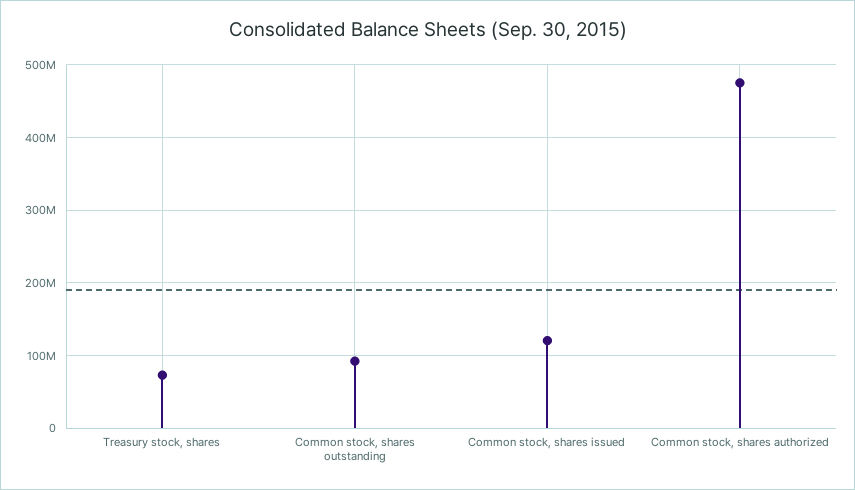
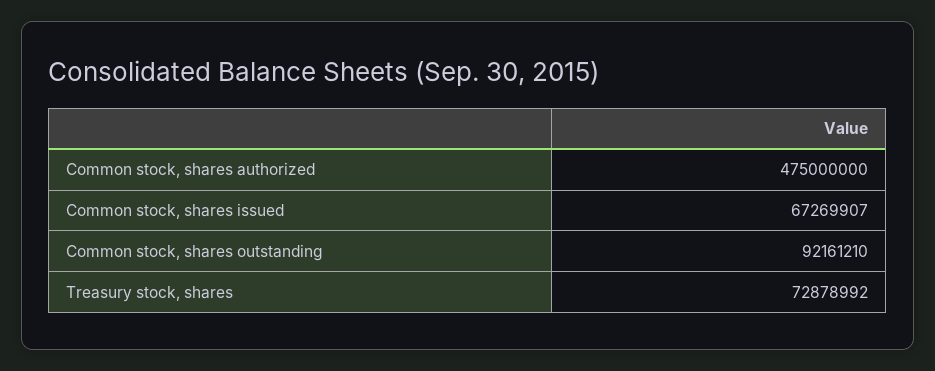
  {
    "Treasury stock, shares": 72878992,
    "Common stock, shares outstanding": 92161210,
-   "Common stock, shares issued": 120000000,
+   "Common stock, shares issued": 67269907,
    "Common stock, shares authorized": 475000000
  }

